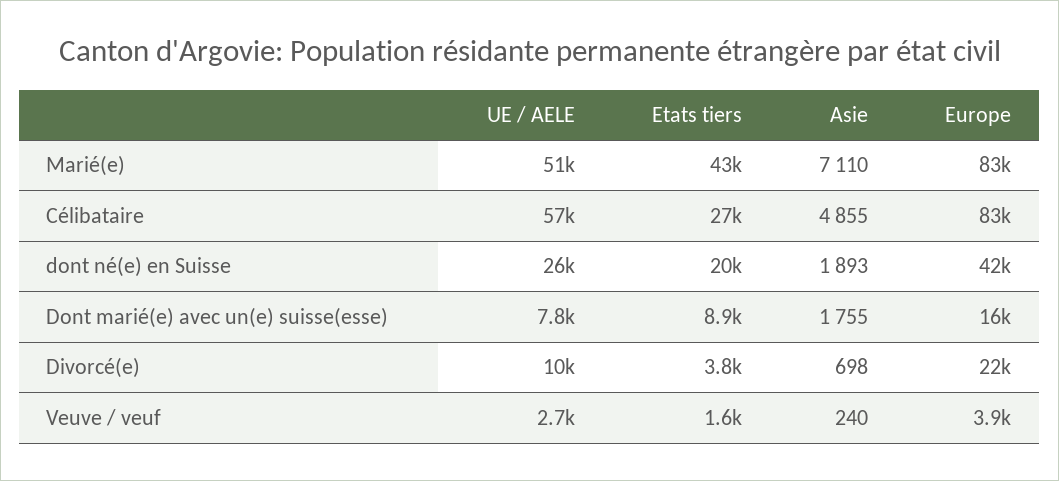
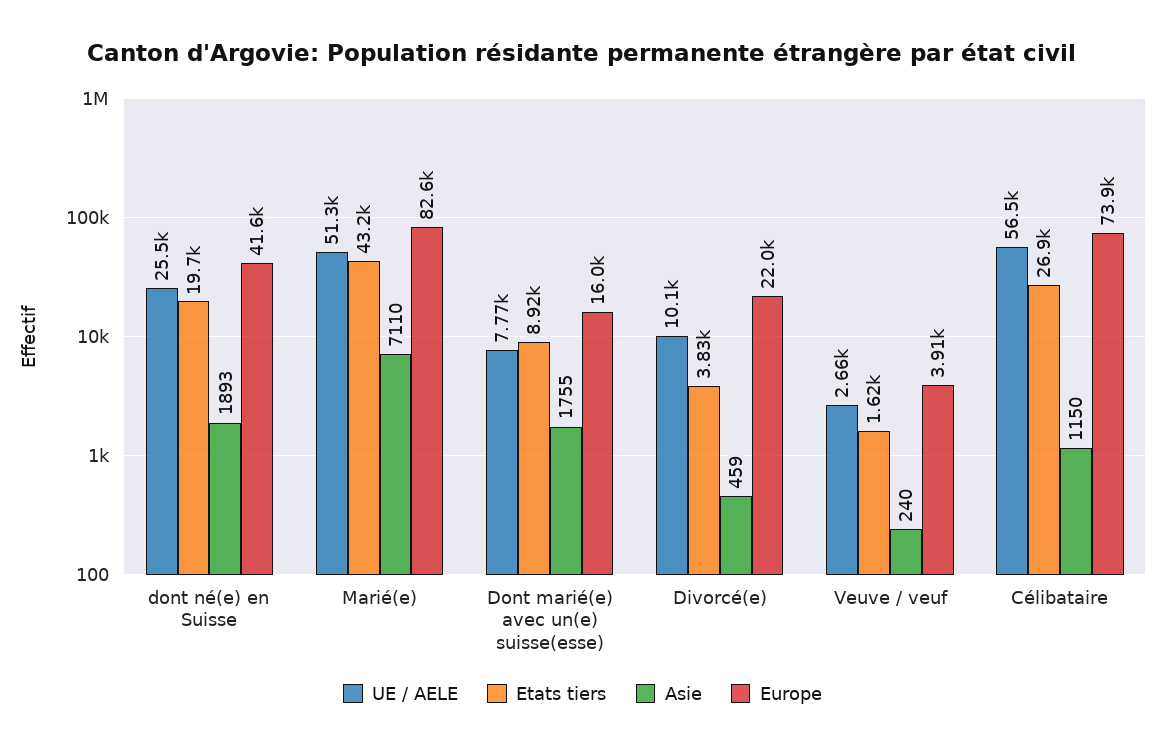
  {
    "UE / AELE": {
      "Marié(e)": 51300,
      "Célibataire": 56500,
      "dont né(e) en Suisse": 25500,
      "Dont marié(e) avec un(e) suisse(esse)": 7770,
      "Divorcé(e)": 10100,
      "Veuve / veuf": 2660
    },
    "Etats tiers": {
      "Marié(e)": 43200,
      "Célibataire": 26900,
      "dont né(e) en Suisse": 19700,
      "Dont marié(e) avec un(e) suisse(esse)": 8920,
      "Divorcé(e)": 3830,
      "Veuve / veuf": 1620
    },
    "Asie": {
      "Marié(e)": 7110,
-     "Célibataire": 4855,
+     "Célibataire": 1150,
      "dont né(e) en Suisse": 1893,
      "Dont marié(e) avec un(e) suisse(esse)": 1755,
-     "Divorcé(e)": 698,
+     "Divorcé(e)": 459,
      "Veuve / veuf": 240
    },
    "Europe": {
      "Marié(e)": 82600,
-     "Célibataire": 83000,
+     "Célibataire": 73900,
      "dont né(e) en Suisse": 41600,
      "Dont marié(e) avec un(e) suisse(esse)": 16000,
      "Divorcé(e)": 22000,
      "Veuve / veuf": 3910
    }
  }

